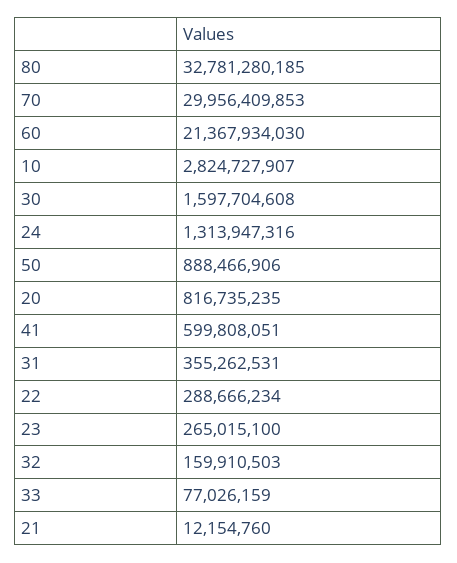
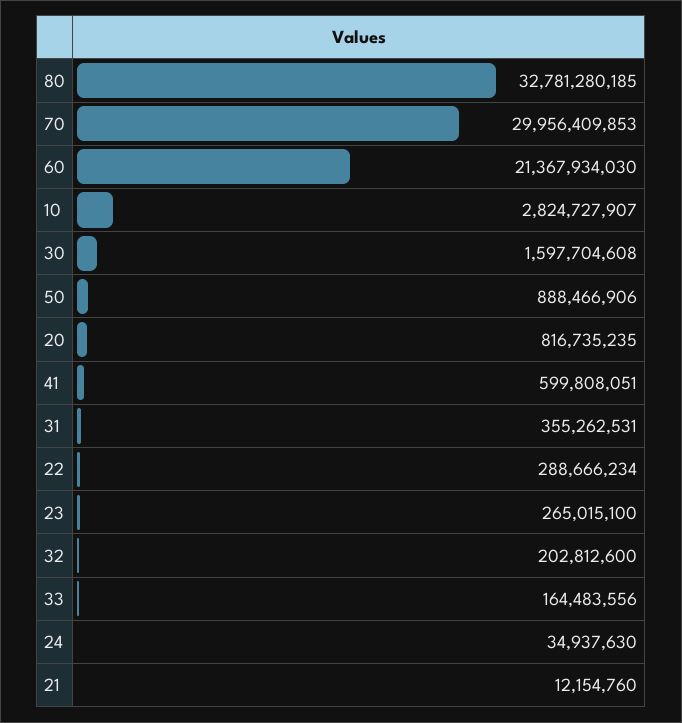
  {
    "80": 32781280185,
    "70": 29956409853,
    "60": 21367934030,
    "10": 2824727907,
    "30": 1597704608,
-   "24": 1313947316,
+   "24": 34937630,
    "50": 888466906,
    "20": 816735235,
    "41": 599808051,
    "31": 355262531,
    "22": 288666234,
    "23": 265015100,
-   "32": 159910503,
+   "32": 202812600,
-   "33": 77026159,
+   "33": 164483556,
    "21": 12154760
  }

